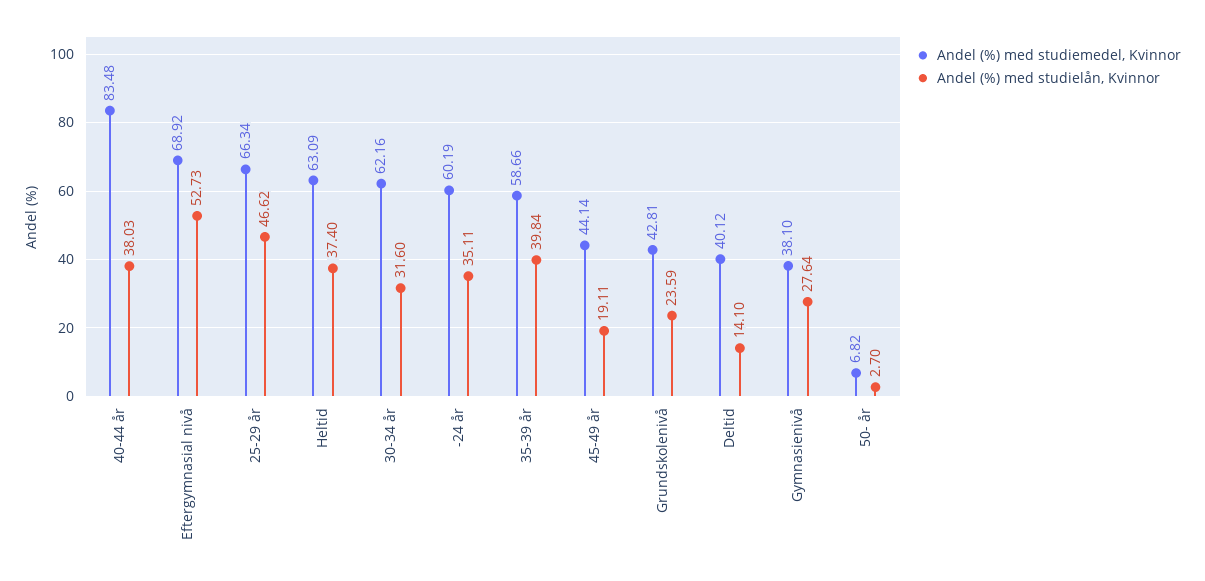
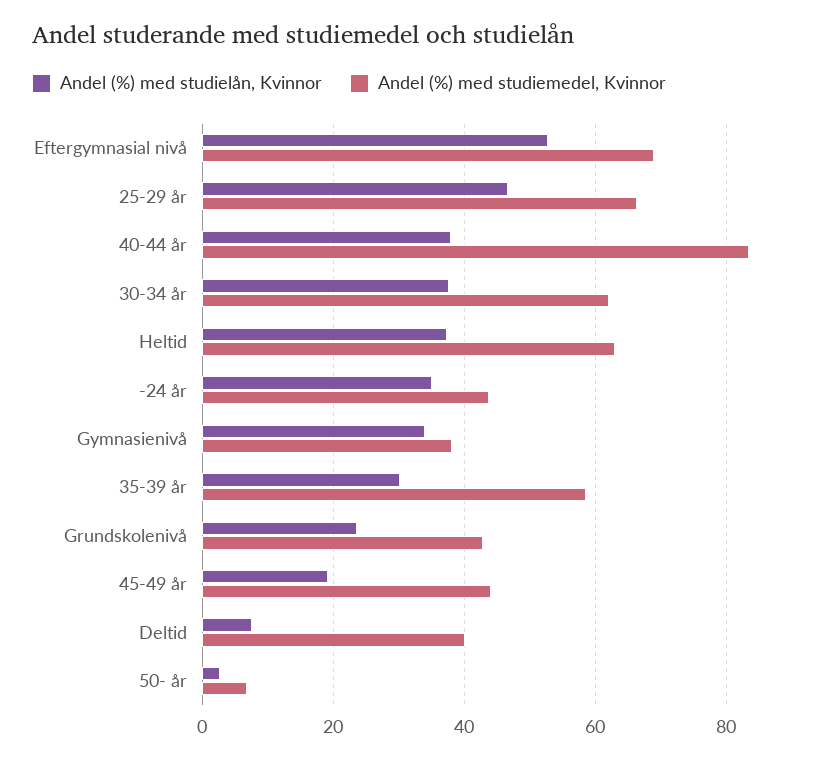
  {
    "Andel (%) med studiemedel, Kvinnor": {
      "40-44 år": 83.48,
      "Eftergymnasial nivå": 68.92,
      "25-29 år": 66.34,
      "Heltid": 63.09,
      "30-34 år": 62.16,
-     "-24 år": 60.19,
+     "-24 år": 44,
      "35-39 år": 58.66,
      "45-49 år": 44.14,
      "Grundskolenivå": 42.81,
      "Deltid": 40.12,
      "Gymnasienivå": 38.1,
      "50- år": 6.82
    },
    "Andel (%) med studielån, Kvinnor": {
      "40-44 år": 38.03,
      "Eftergymnasial nivå": 52.73,
      "25-29 år": 46.62,
      "Heltid": 37.4,
-     "30-34 år": 31.6,
+     "30-34 år": 38,
      "-24 år": 35.11,
-     "35-39 år": 39.84,
+     "35-39 år": 30,
      "45-49 år": 19.11,
      "Grundskolenivå": 23.59,
-     "Deltid": 14.1,
+     "Deltid": 8,
-     "Gymnasienivå": 27.64,
+     "Gymnasienivå": 34,
      "50- år": 2.7
    }
  }

